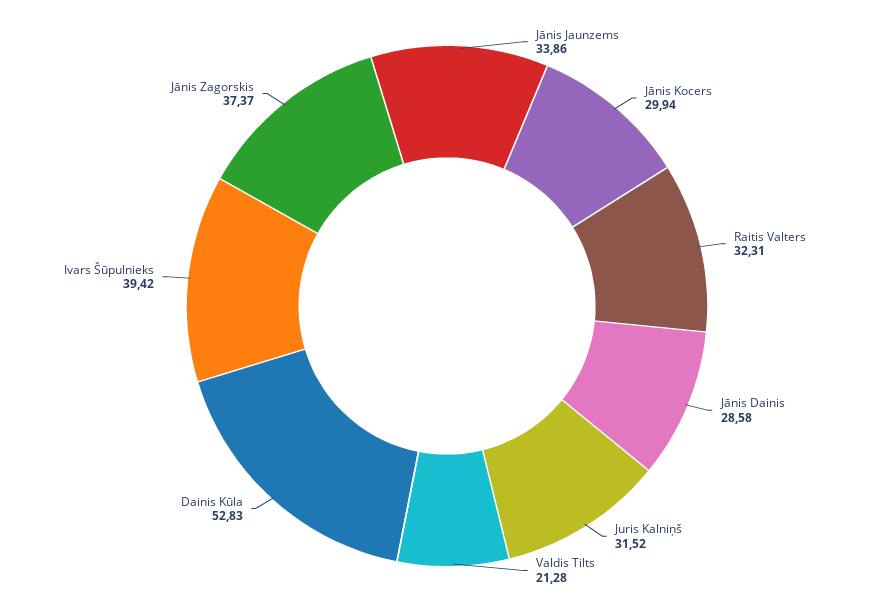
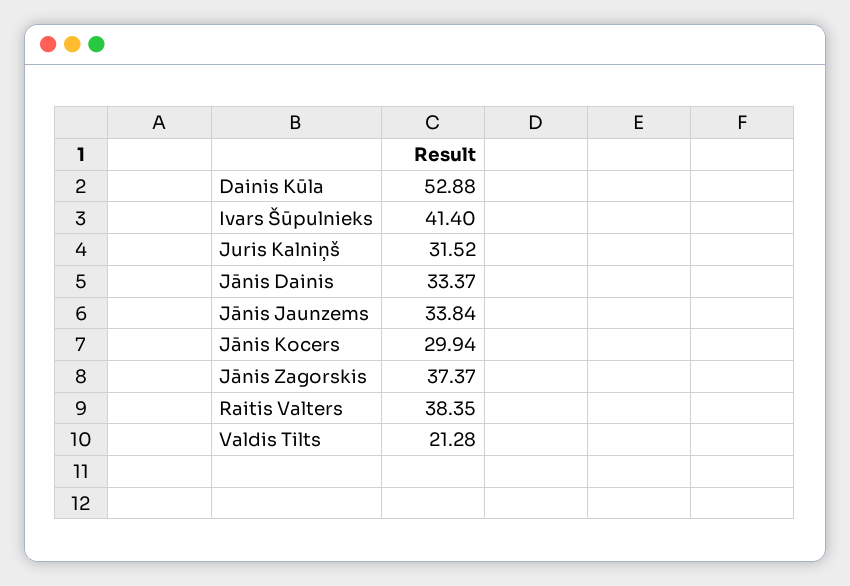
  {
-   "Jānis Jaunzems": 33.86,
+   "Jānis Jaunzems": 33.84,
    "Jānis Kocers": 29.94,
-   "Raitis Valters": 32.31,
+   "Raitis Valters": 38.35,
-   "Jānis Dainis": 28.58,
+   "Jānis Dainis": 33.37,
    "Juris Kalniņš": 31.52,
    "Valdis Tilts": 21.28,
-   "Dainis Kūla": 52.83,
+   "Dainis Kūla": 52.88,
-   "Ivars Šūpulnieks": 39.42,
+   "Ivars Šūpulnieks": 41.4,
    "Jānis Zagorskis": 37.37
  }

